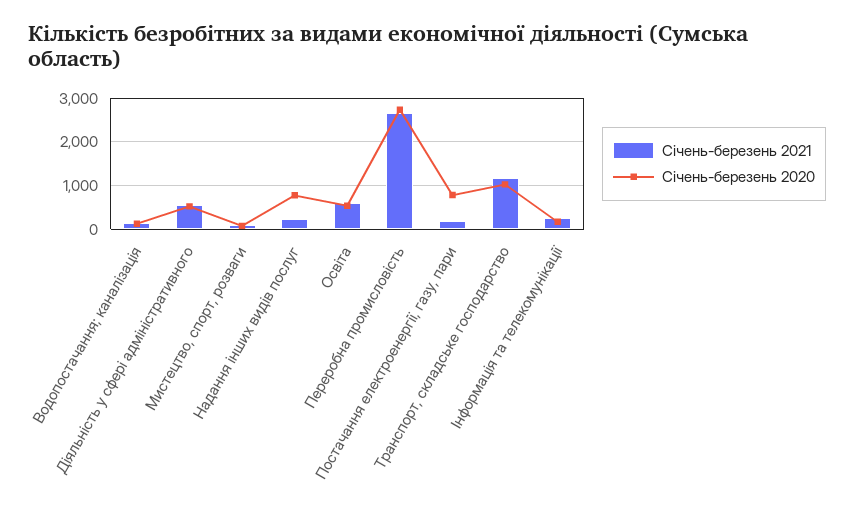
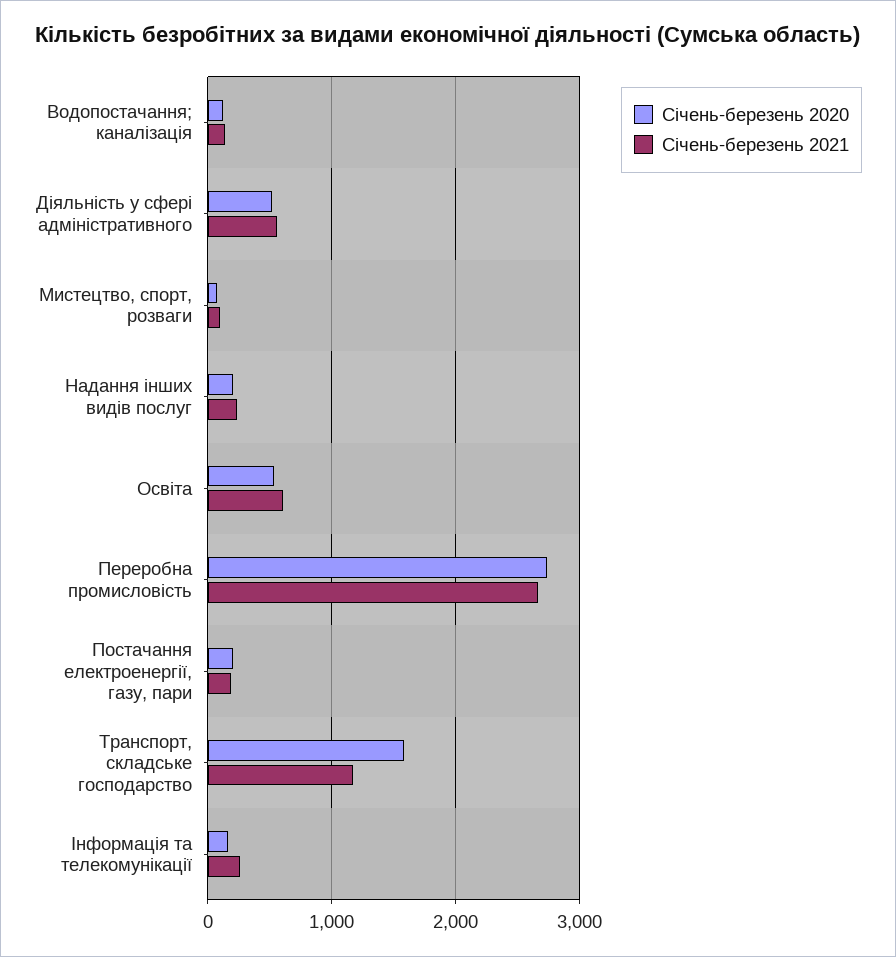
  {
    "Січень-березень 2021": {
      "Водопостачання; каналізація": 100,
      "Діяльність у сфері адміністративного": 600,
      "Мистецтво, спорт, розваги": 100,
      "Надання інших видів послуг": 200,
      "Освіта": 600,
      "Переробна промисловість": 2700,
      "Постачання електроенергії, газу, пари": 200,
      "Транспорт, складське господарство": 1200,
      "Інформація та телекомунікації": 300
    },
    "Січень-березень 2020": {
      "Водопостачання; каналізація": 100,
      "Діяльність у сфері адміністративного": 500,
      "Мистецтво, спорт, розваги": 100,
-     "Надання інших видів послуг": 800,
+     "Надання інших видів послуг": 200,
      "Освіта": 500,
      "Переробна промисловість": 2700,
-     "Постачання електроенергії, газу, пари": 800,
+     "Постачання електроенергії, газу, пари": 200,
-     "Транспорт, складське господарство": 1000,
+     "Транспорт, складське господарство": 1600,
      "Інформація та телекомунікації": 200
    }
  }

